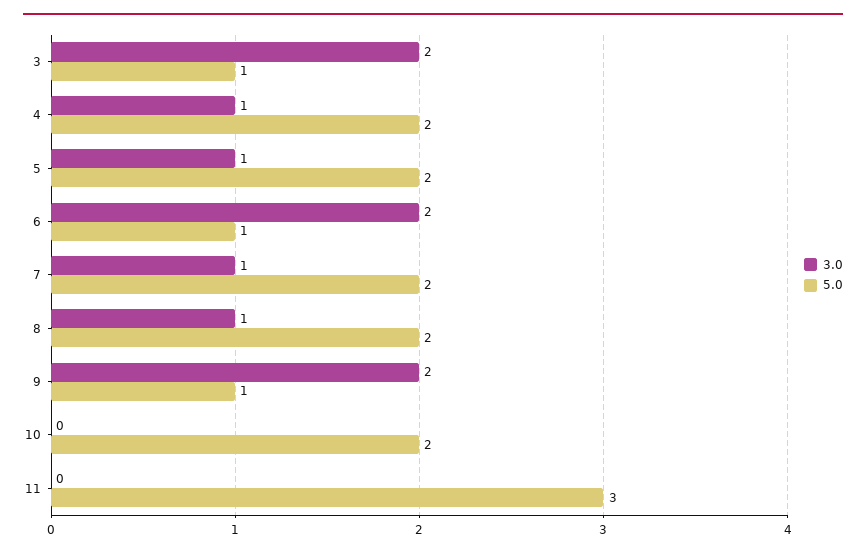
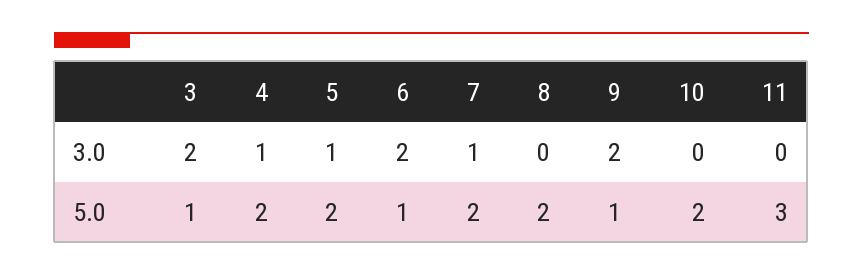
  {
    "3.0": {
      "3": 2,
      "4": 1,
      "5": 1,
      "6": 2,
      "7": 1,
-     "8": 1,
+     "8": 0,
      "9": 2,
      "10": 0,
      "11": 0
    },
    "5.0": {
      "3": 1,
      "4": 2,
      "5": 2,
      "6": 1,
      "7": 2,
      "8": 2,
      "9": 1,
      "10": 2,
      "11": 3
    }
  }

